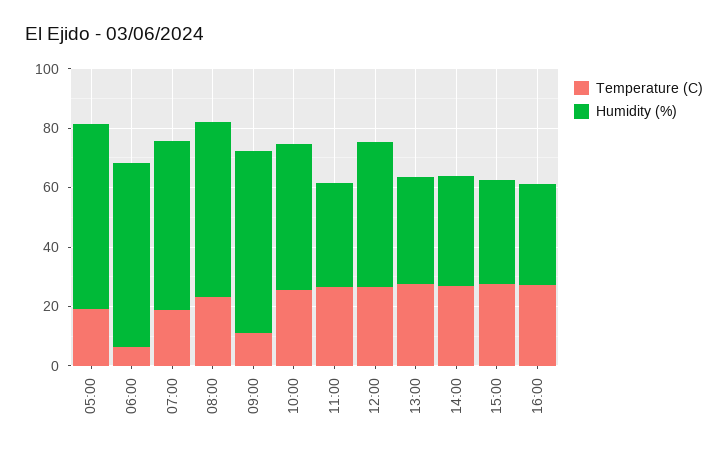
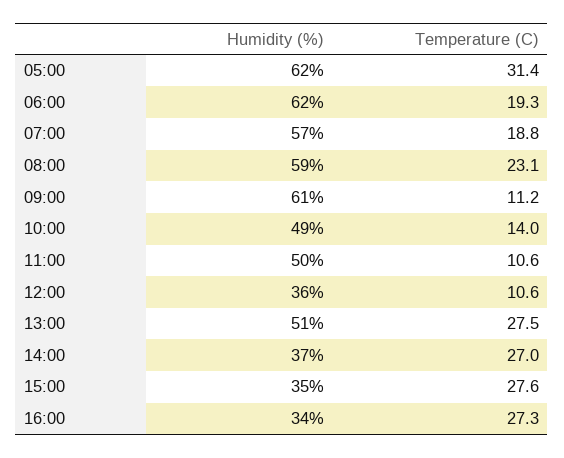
  {
    "Temperature (C)": {
-     "05:00": 20,
+     "05:00": 31.4,
-     "06:00": 5,
+     "06:00": 19.3,
      "07:00": 18.8,
      "08:00": 23.1,
      "09:00": 11.2,
-     "10:00": 25,
+     "10:00": 14,
-     "11:00": 25,
+     "11:00": 10.6,
-     "12:00": 25,
+     "12:00": 10.6,
      "13:00": 27.5,
      "14:00": 27,
      "15:00": 27.6,
      "16:00": 27.3
    },
    "Humidity (%)": {
      "05:00": 62,
      "06:00": 62,
      "07:00": 57,
      "08:00": 59,
      "09:00": 61,
      "10:00": 49,
-     "11:00": 35,
+     "11:00": 50,
-     "12:00": 50,
+     "12:00": 36,
-     "13:00": 35,
+     "13:00": 51,
      "14:00": 37,
      "15:00": 35,
      "16:00": 34
    }
  }

